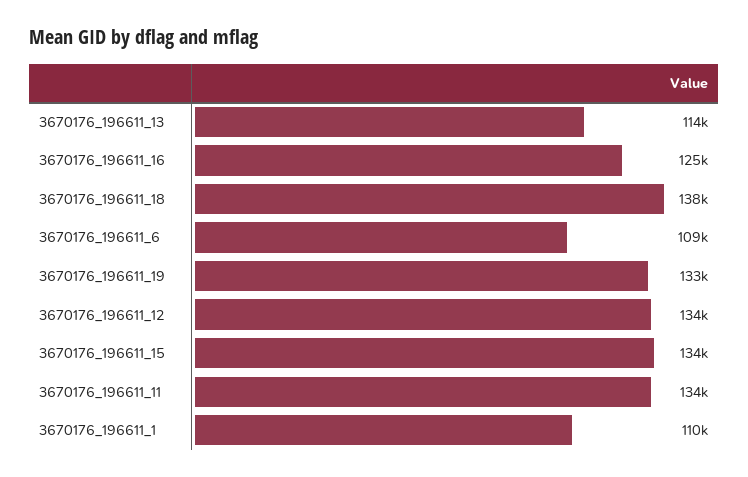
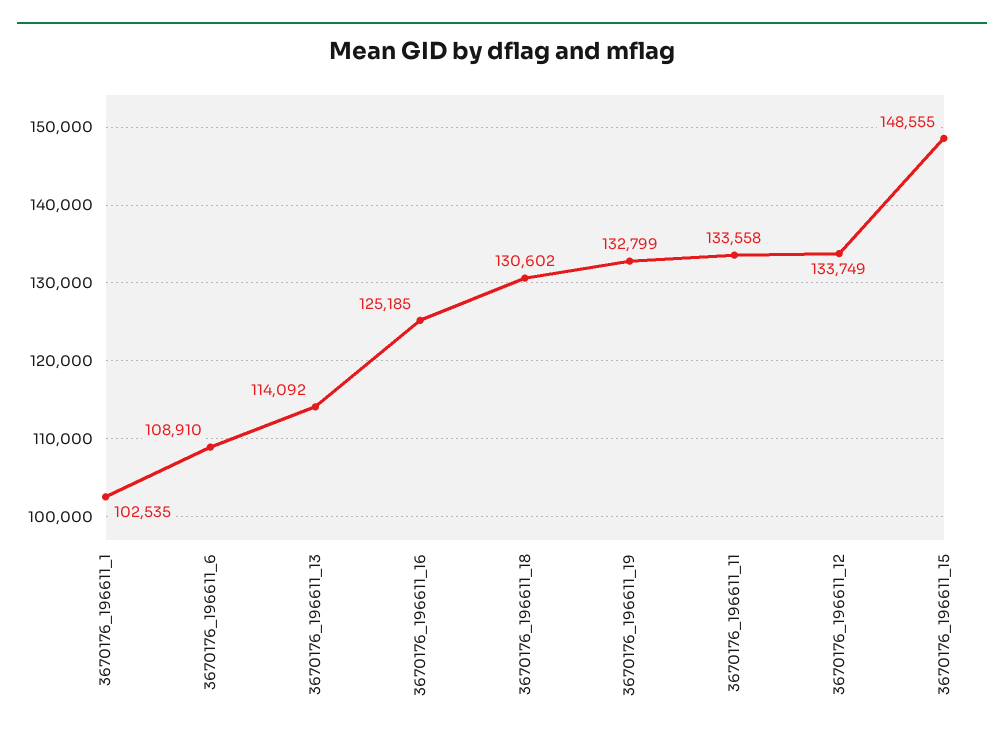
  {
    "3670176_196611_13": 114092,
    "3670176_196611_16": 125185,
-   "3670176_196611_18": 138000,
+   "3670176_196611_18": 130602,
    "3670176_196611_6": 108910,
    "3670176_196611_19": 132799,
    "3670176_196611_12": 133749,
-   "3670176_196611_15": 134000,
+   "3670176_196611_15": 148555,
    "3670176_196611_11": 133558,
-   "3670176_196611_1": 110000
+   "3670176_196611_1": 102535
  }

